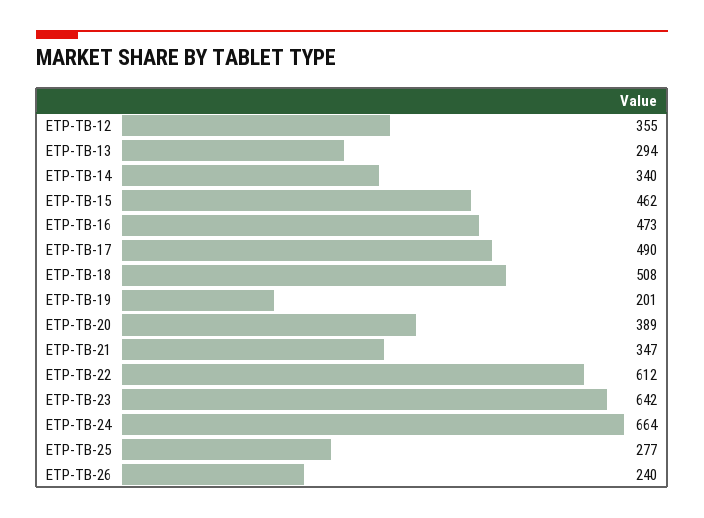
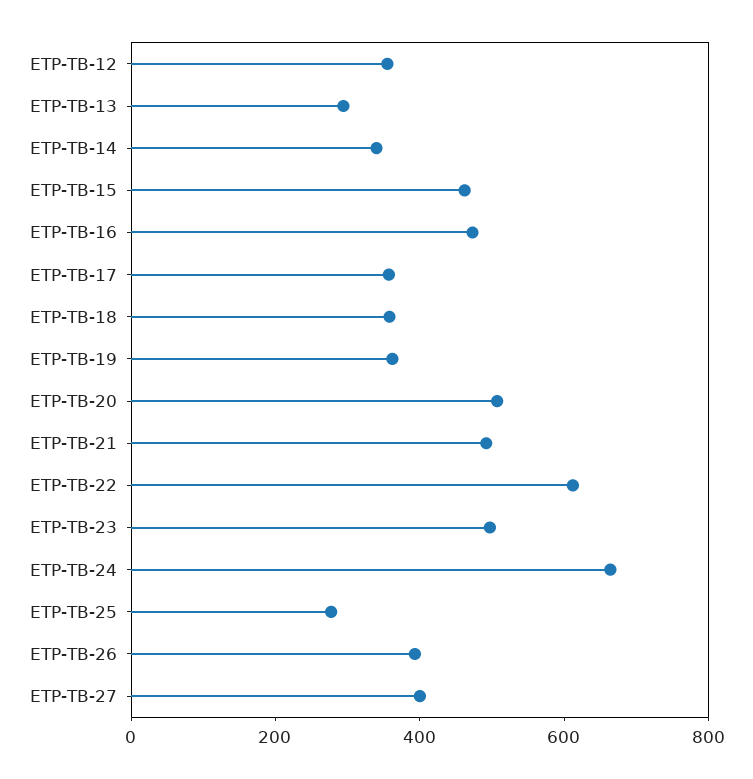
  {
    "ETP-TB-12": 355,
    "ETP-TB-13": 294,
    "ETP-TB-14": 340,
    "ETP-TB-15": 462,
    "ETP-TB-16": 473,
-   "ETP-TB-17": 490,
+   "ETP-TB-17": 350,
-   "ETP-TB-18": 508,
+   "ETP-TB-18": 350,
-   "ETP-TB-19": 201,
+   "ETP-TB-19": 350,
-   "ETP-TB-20": 389,
+   "ETP-TB-20": 500,
-   "ETP-TB-21": 347,
+   "ETP-TB-21": 500,
    "ETP-TB-22": 612,
-   "ETP-TB-23": 642,
+   "ETP-TB-23": 500,
    "ETP-TB-24": 664,
    "ETP-TB-25": 277,
-   "ETP-TB-26": 240
+   "ETP-TB-26": 400,
+   "ETP-TB-27": 400
  }

